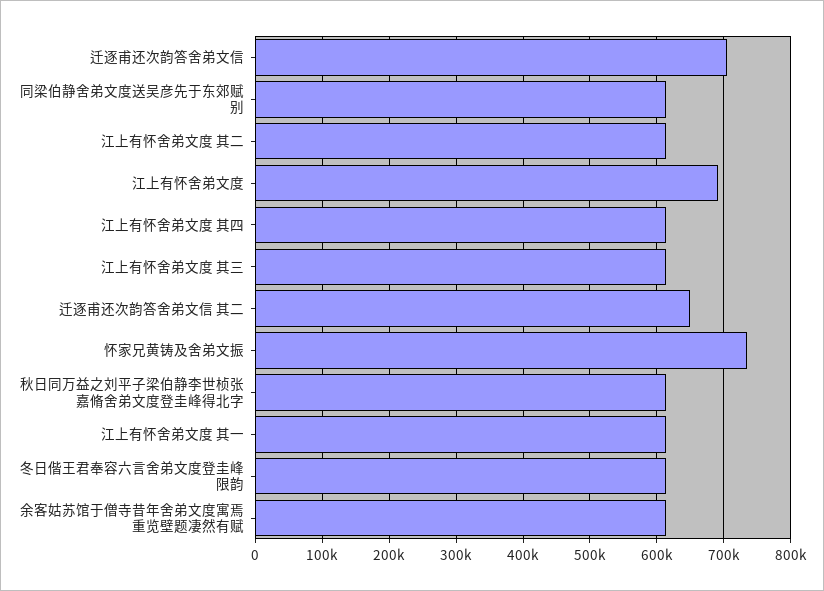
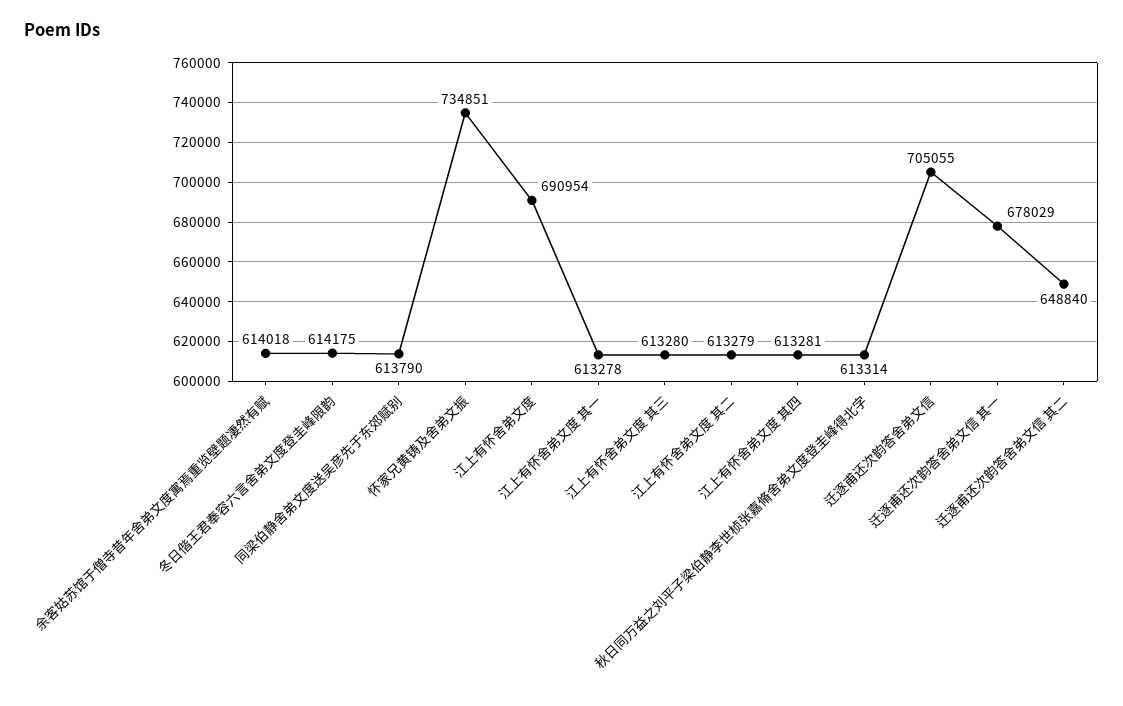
  {
    "迁逐甫还次韵答舍弟文信": 705055,
    "同梁伯静舍弟文度送吴彦先于东郊赋别": 613790,
    "江上有怀舍弟文度 其二": 613279,
    "江上有怀舍弟文度": 690954,
    "江上有怀舍弟文度 其四": 613281,
    "江上有怀舍弟文度 其三": 613280,
    "迁逐甫还次韵答舍弟文信 其二": 648840,
    "怀家兄黄铸及舍弟文振": 734851,
    "秋日同万益之刘平子梁伯静李世桢张嘉脩舍弟文度登圭峰得北字": 613314,
    "江上有怀舍弟文度 其一": 613278,
    "冬日偕王君奉容六言舍弟文度登圭峰限韵": 614175,
-   "余客姑苏馆于僧寺昔年舍弟文度寓焉重览壁题凄然有赋": 614018
+   "余客姑苏馆于僧寺昔年舍弟文度寓焉重览壁题凄然有赋": 614018,
+   "迁逐甫还次韵答舍弟文信 其一": 678029
  }

